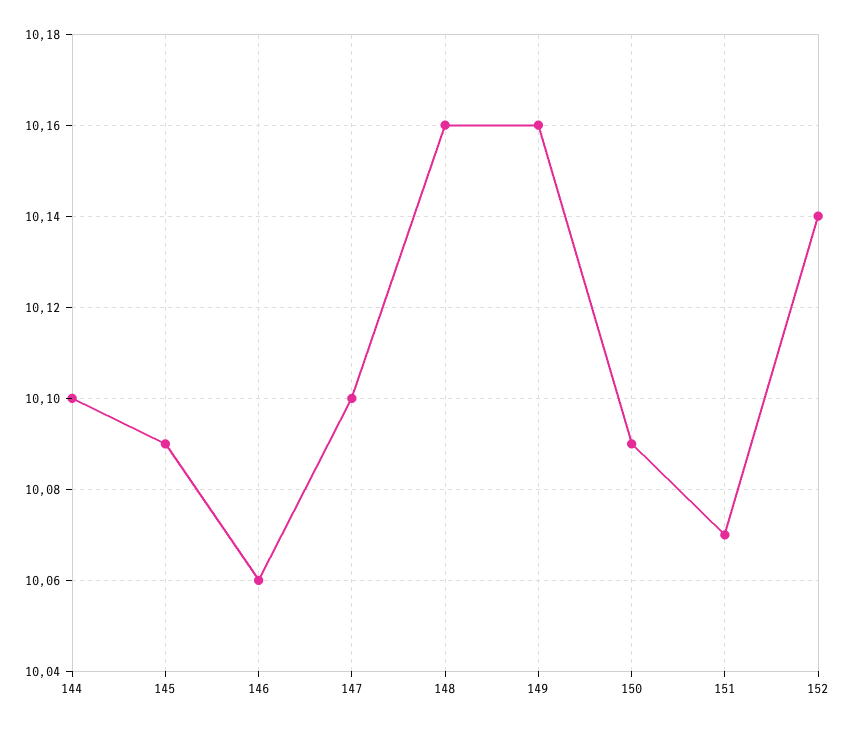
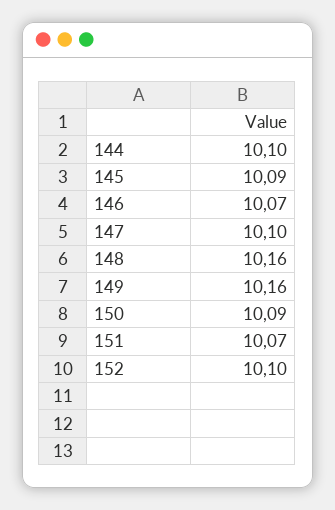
  {
    "144": 10.1,
    "145": 10.09,
-   "146": 10.06,
+   "146": 10.07,
    "147": 10.1,
    "148": 10.16,
    "149": 10.16,
    "150": 10.09,
    "151": 10.07,
-   "152": 10.14
+   "152": 10.1
  }

